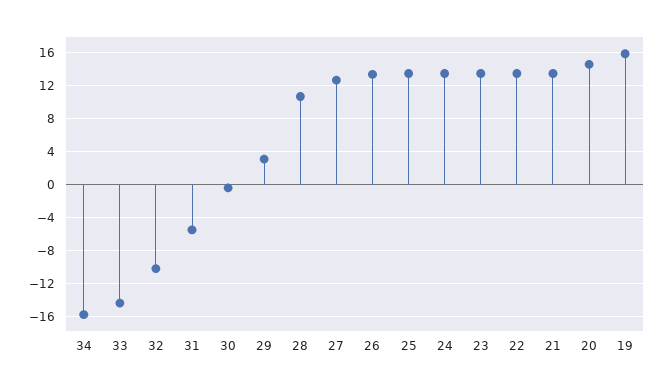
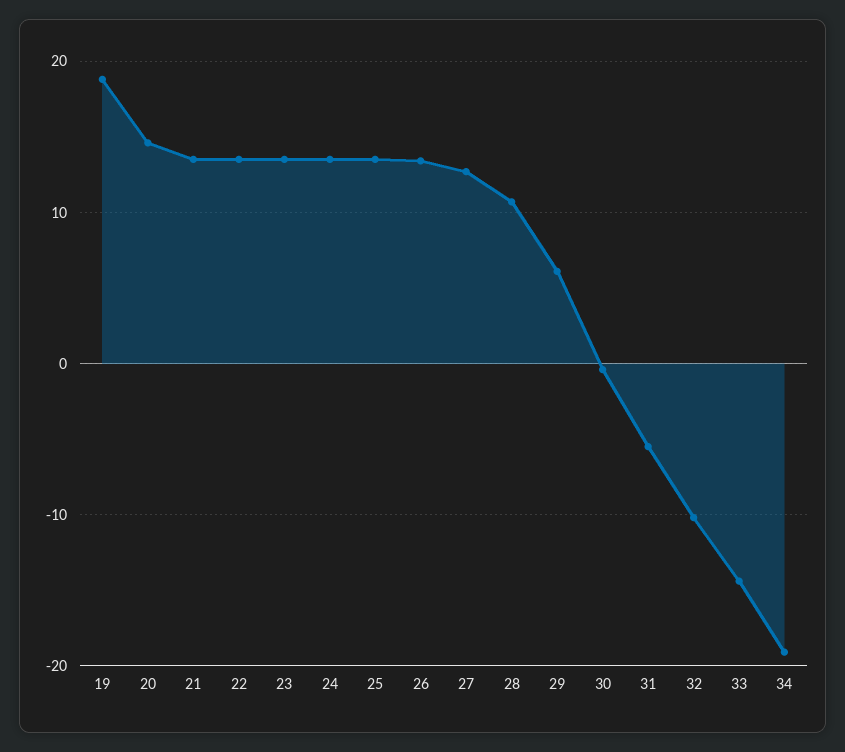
  {
-   "34": -16,
+   "34": -19,
    "33": -14,
    "32": -10,
    "31": -6,
    "30": 0,
-   "29": 3,
+   "29": 6,
    "28": 11,
    "27": 13,
    "26": 13,
    "25": 14,
    "24": 14,
    "23": 14,
    "22": 14,
    "21": 14,
    "20": 15,
-   "19": 16
+   "19": 19
  }

